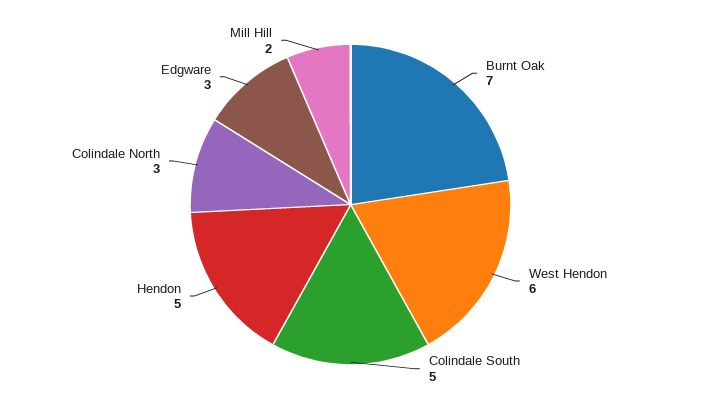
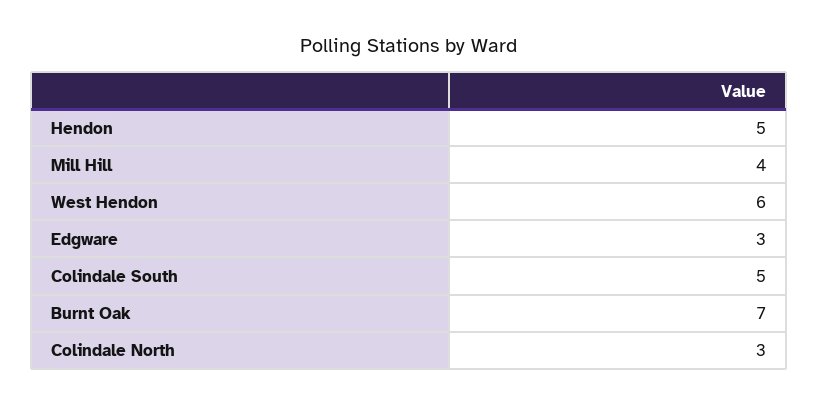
  {
    "Burnt Oak": 7,
    "West Hendon": 6,
    "Colindale South": 5,
    "Hendon": 5,
    "Colindale North": 3,
    "Edgware": 3,
-   "Mill Hill": 2
+   "Mill Hill": 4
  }

